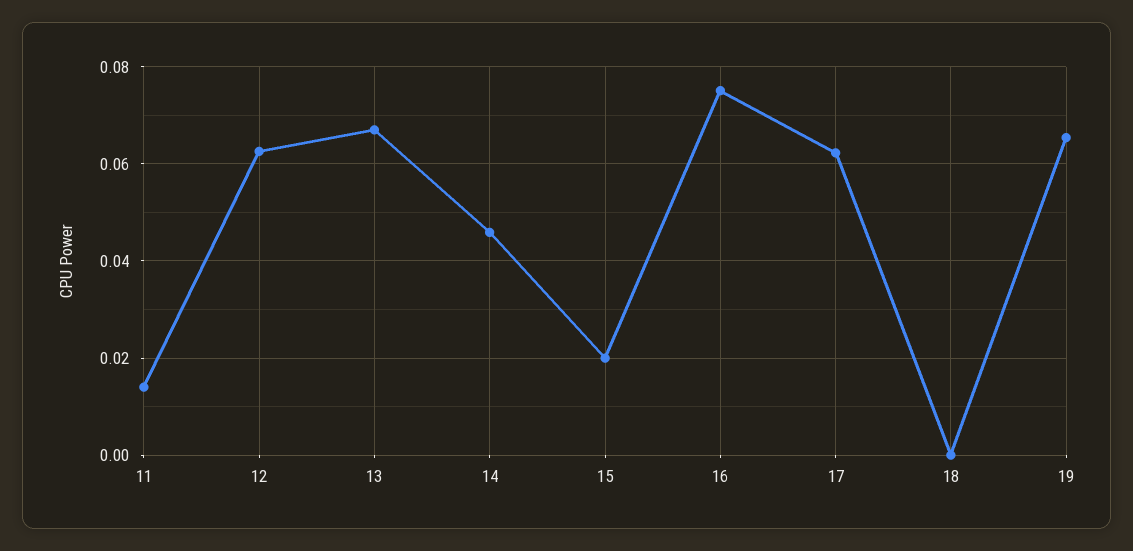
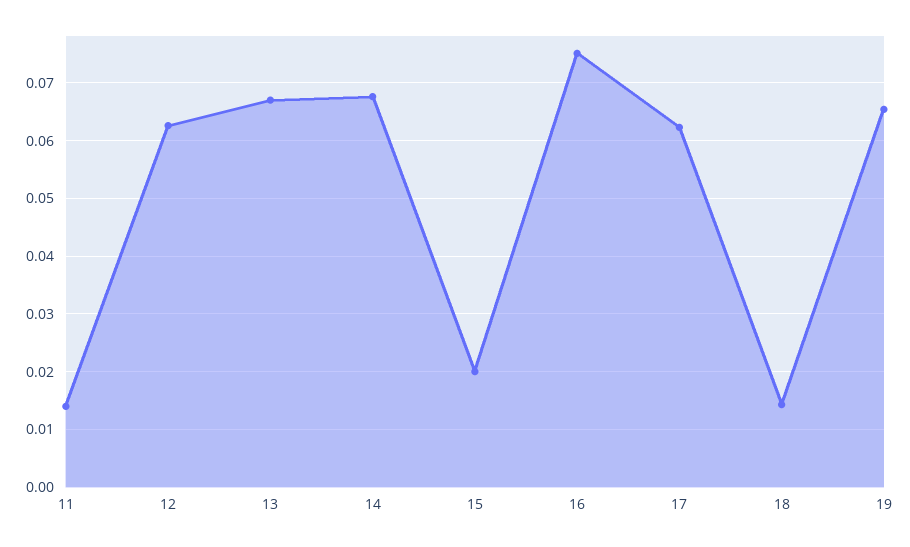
  {
    "11": 0.014,
    "12": 0.062,
    "13": 0.068,
-   "14": 0.046,
+   "14": 0.068,
    "15": 0.02,
    "16": 0.076,
    "17": 0.062,
-   "18": 0,
+   "18": 0.014,
    "19": 0.066
  }

